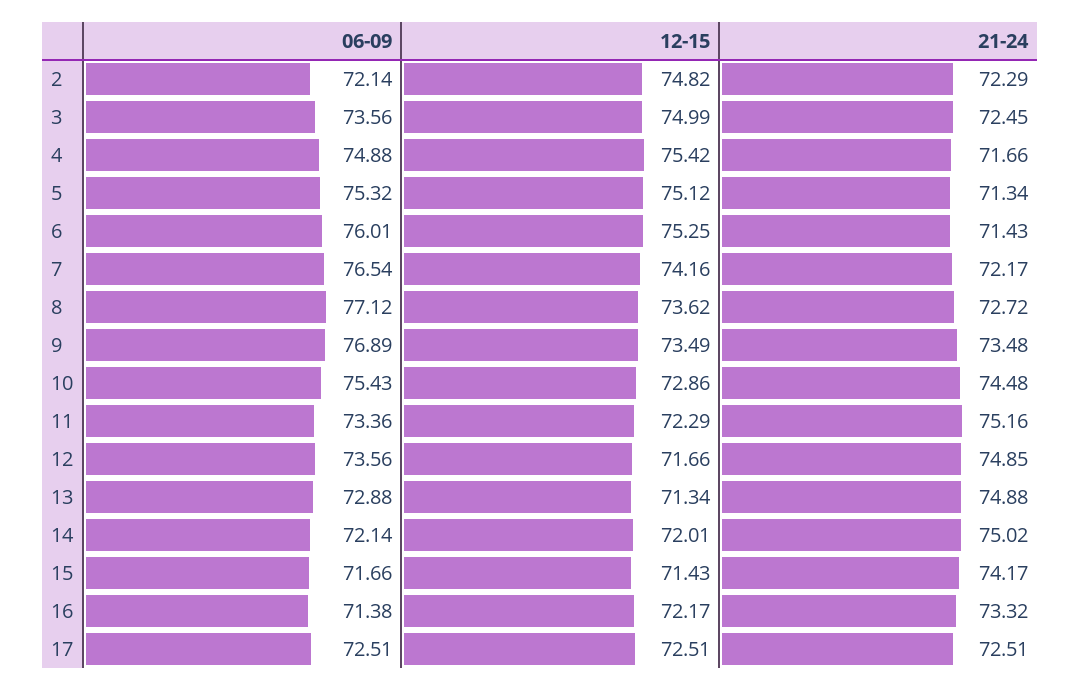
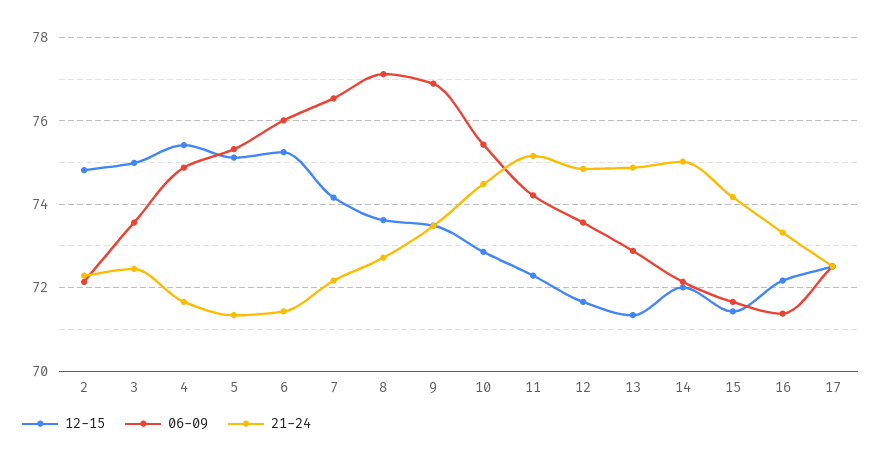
  {
    "06-09": {
      "2": 72.14,
      "3": 73.56,
      "4": 74.88,
      "5": 75.32,
      "6": 76.01,
      "7": 76.54,
      "8": 77.12,
      "9": 76.89,
      "10": 75.43,
-     "11": 73.36,
+     "11": 74.2,
      "12": 73.56,
      "13": 72.88,
      "14": 72.14,
      "15": 71.66,
      "16": 71.38,
      "17": 72.51
    },
    "12-15": {
      "2": 74.82,
      "3": 74.99,
      "4": 75.42,
      "5": 75.12,
      "6": 75.25,
      "7": 74.16,
      "8": 73.62,
      "9": 73.49,
      "10": 72.86,
      "11": 72.29,
      "12": 71.66,
      "13": 71.34,
      "14": 72.01,
      "15": 71.43,
      "16": 72.17,
      "17": 72.51
    },
    "21-24": {
      "2": 72.29,
      "3": 72.45,
      "4": 71.66,
      "5": 71.34,
      "6": 71.43,
      "7": 72.17,
      "8": 72.72,
      "9": 73.48,
      "10": 74.48,
      "11": 75.16,
      "12": 74.85,
      "13": 74.88,
      "14": 75.02,
      "15": 74.17,
      "16": 73.32,
      "17": 72.51
    }
  }

